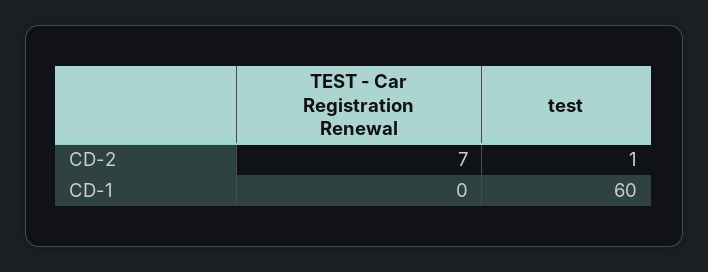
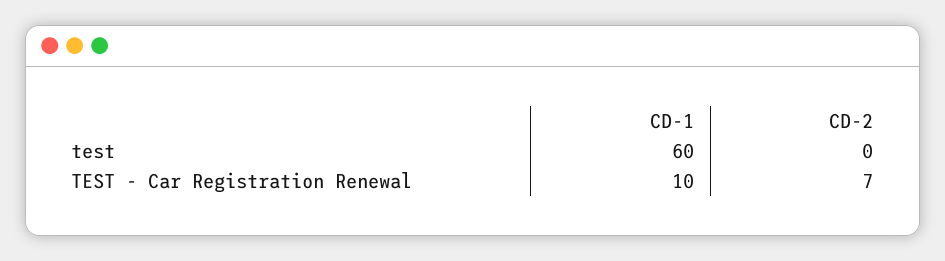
  {
    "TEST - Car Registration Renewal": {
      "CD-2": 7,
-     "CD-1": 0
+     "CD-1": 10
    },
    "test": {
-     "CD-2": 1,
+     "CD-2": 0,
      "CD-1": 60
    }
  }

